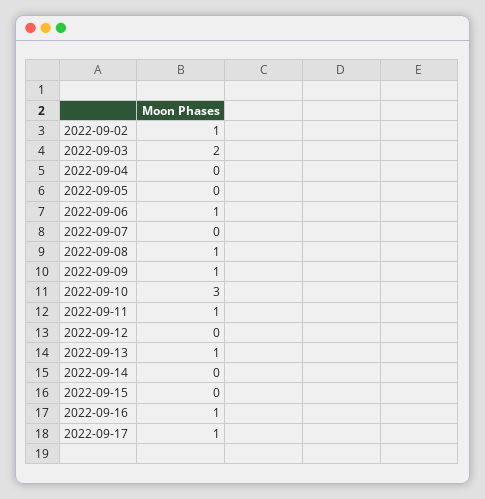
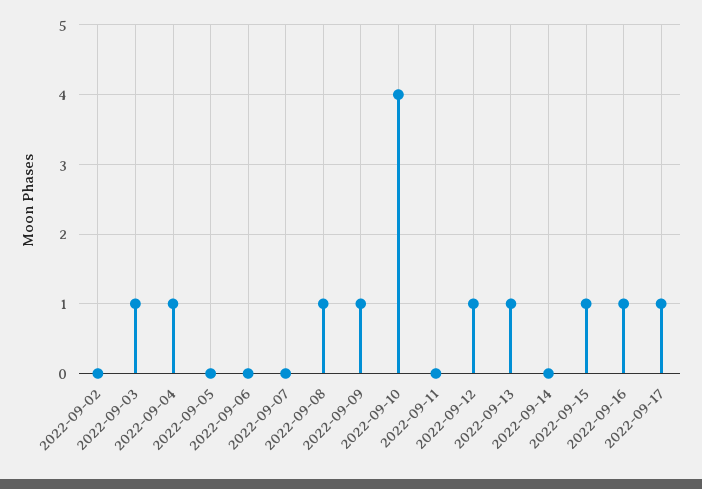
  {
-   "2022-09-02": 1,
+   "2022-09-02": 0,
-   "2022-09-03": 2,
+   "2022-09-03": 1,
-   "2022-09-04": 0,
+   "2022-09-04": 1,
    "2022-09-05": 0,
-   "2022-09-06": 1,
+   "2022-09-06": 0,
    "2022-09-07": 0,
    "2022-09-08": 1,
    "2022-09-09": 1,
-   "2022-09-10": 3,
+   "2022-09-10": 4,
-   "2022-09-11": 1,
+   "2022-09-11": 0,
-   "2022-09-12": 0,
+   "2022-09-12": 1,
    "2022-09-13": 1,
    "2022-09-14": 0,
-   "2022-09-15": 0,
+   "2022-09-15": 1,
    "2022-09-16": 1,
    "2022-09-17": 1
  }

